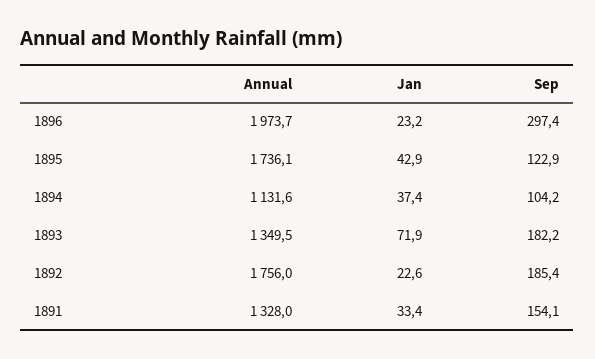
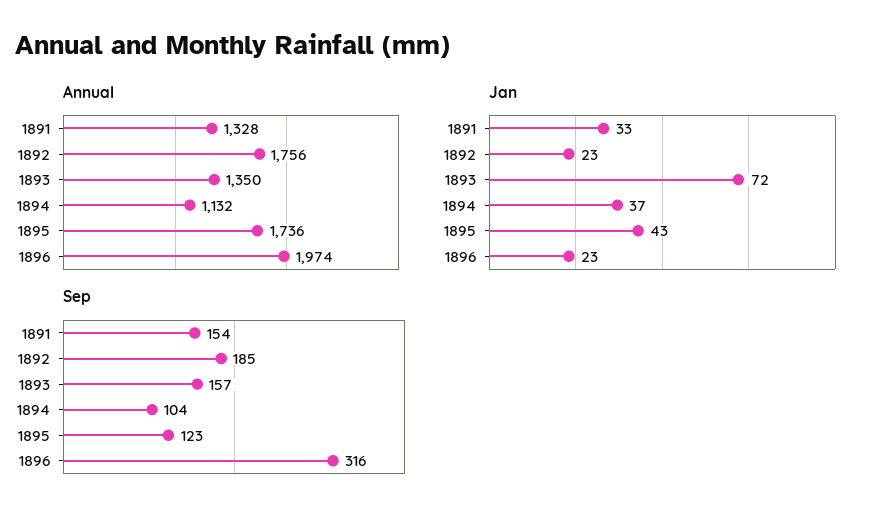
  {
    "Annual": {
      "1896": 1973.7,
      "1895": 1736.1,
      "1894": 1131.6,
      "1893": 1349.5,
      "1892": 1756,
      "1891": 1328
    },
    "Jan": {
      "1896": 23.2,
      "1895": 42.9,
      "1894": 37.4,
      "1893": 71.9,
      "1892": 22.6,
      "1891": 33.4
    },
    "Sep": {
-     "1896": 297.4,
+     "1896": 316,
      "1895": 122.9,
      "1894": 104.2,
-     "1893": 182.2,
+     "1893": 157,
      "1892": 185.4,
      "1891": 154.1
    }
  }

